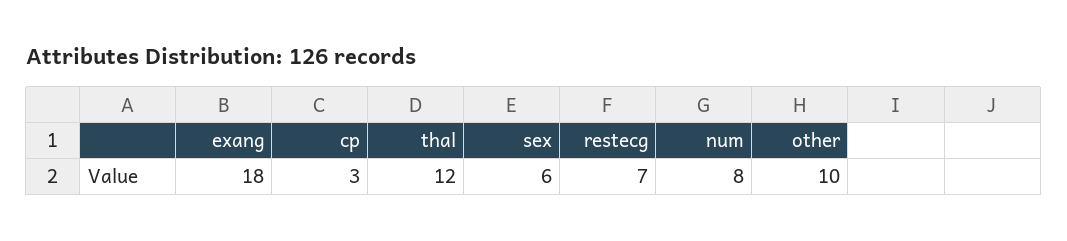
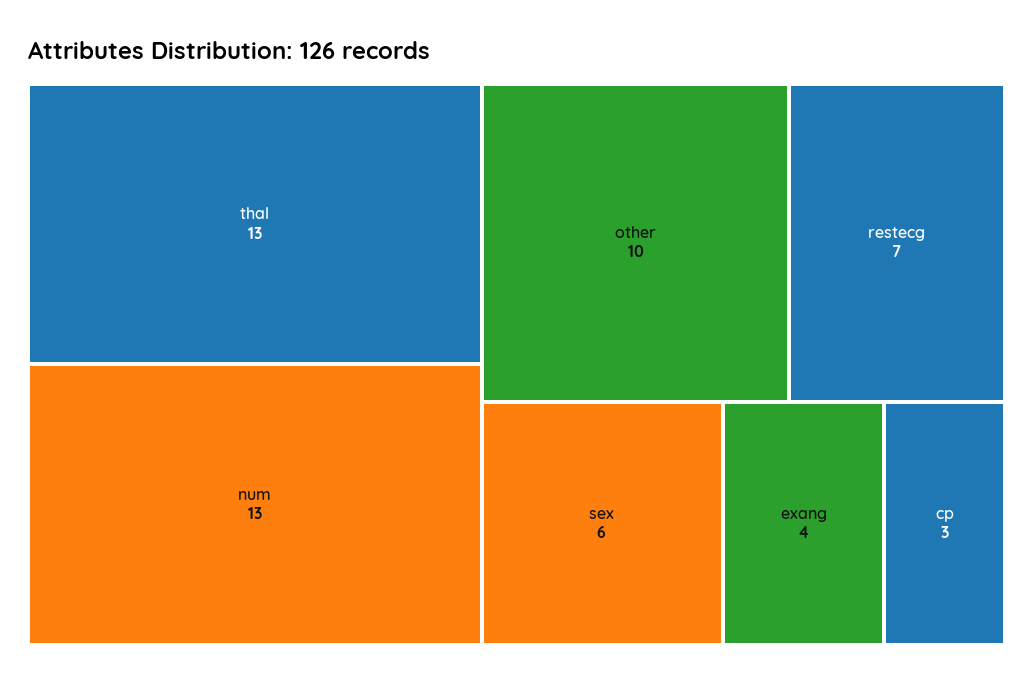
  {
-   "exang": 18,
+   "exang": 4,
    "cp": 3,
-   "thal": 12,
+   "thal": 13,
    "sex": 6,
    "restecg": 7,
-   "num": 8,
+   "num": 13,
    "other": 10
  }

